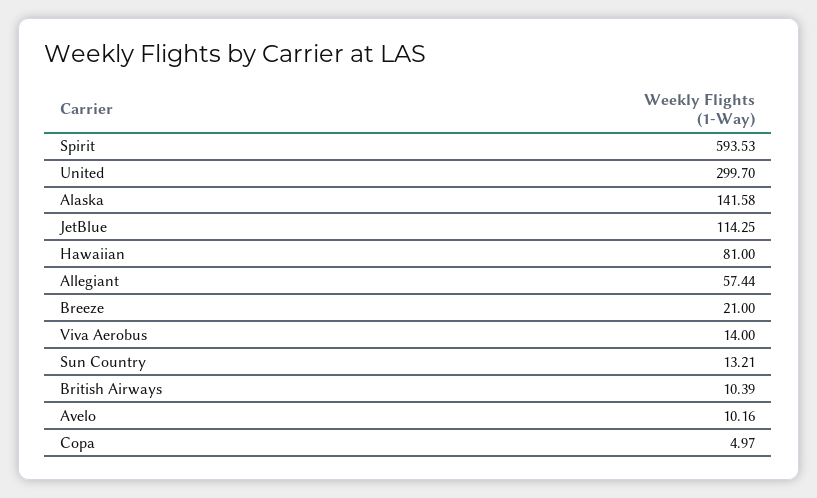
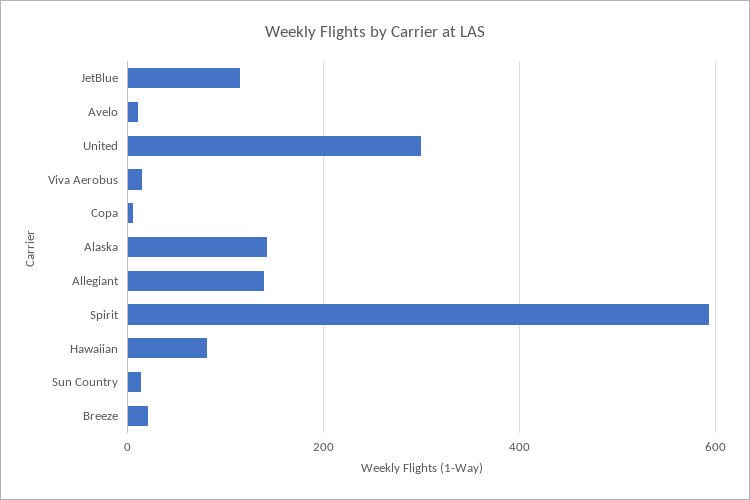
  {
    "Spirit": 593.53,
    "United": 299.7,
    "Alaska": 141.58,
    "JetBlue": 114.25,
    "Hawaiian": 81,
-   "Allegiant": 57.44,
+   "Allegiant": 140,
    "Breeze": 21,
    "Viva Aerobus": 14,
    "Sun Country": 13.21,
-   "British Airways": 10.39,
    "Avelo": 10.16,
    "Copa": 4.97
  }

